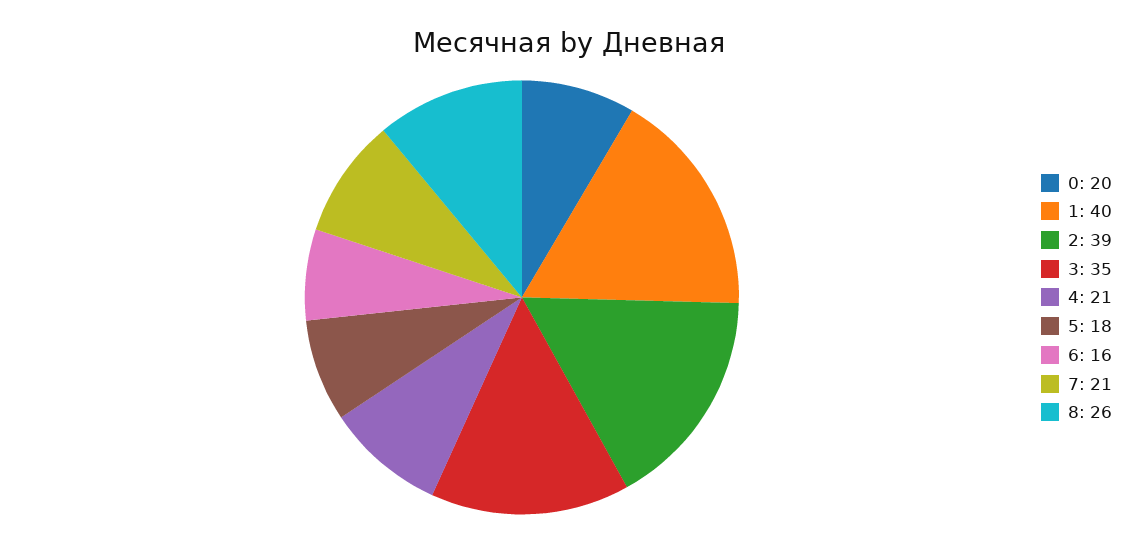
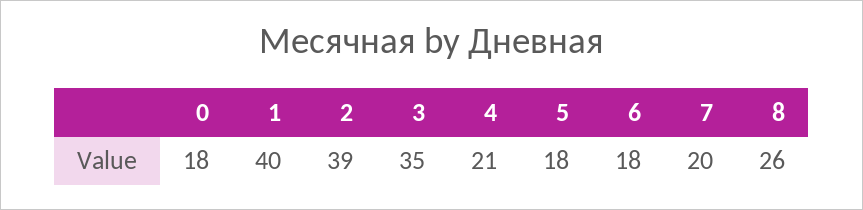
  {
-   "0": 20,
+   "0": 18,
    "1": 40,
    "2": 39,
    "3": 35,
    "4": 21,
    "5": 18,
-   "6": 16,
+   "6": 18,
-   "7": 21,
+   "7": 20,
    "8": 26
  }

